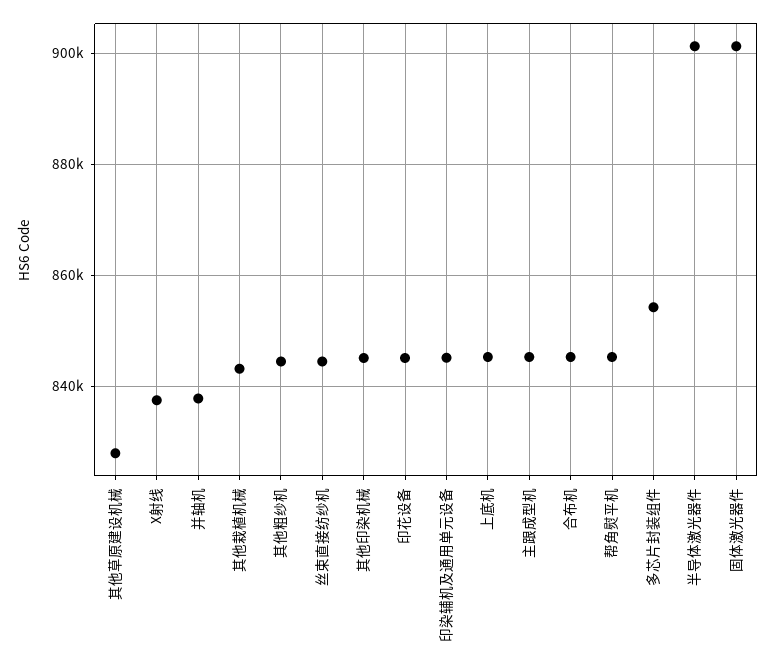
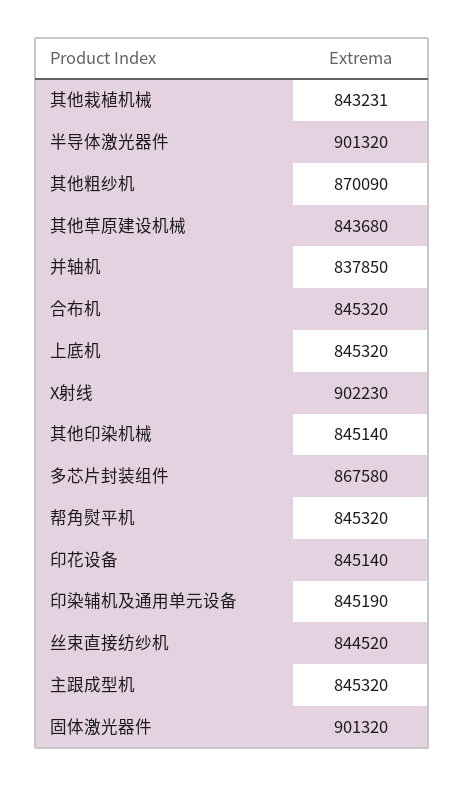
  {
-   "其他草原建设机械": 828000,
+   "其他草原建设机械": 843680,
-   "X射线": 838000,
+   "X射线": 902230,
    "并轴机": 837850,
    "其他栽植机械": 843231,
-   "其他粗纱机": 844000,
+   "其他粗纱机": 870090,
    "丝束直接纺纱机": 844520,
    "其他印染机械": 845140,
    "印花设备": 845140,
    "印染辅机及通用单元设备": 845190,
    "上底机": 845320,
    "主跟成型机": 845320,
    "合布机": 845320,
    "帮角熨平机": 845320,
-   "多芯片封装组件": 854000,
+   "多芯片封装组件": 867580,
    "半导体激光器件": 901320,
    "固体激光器件": 901320
  }

